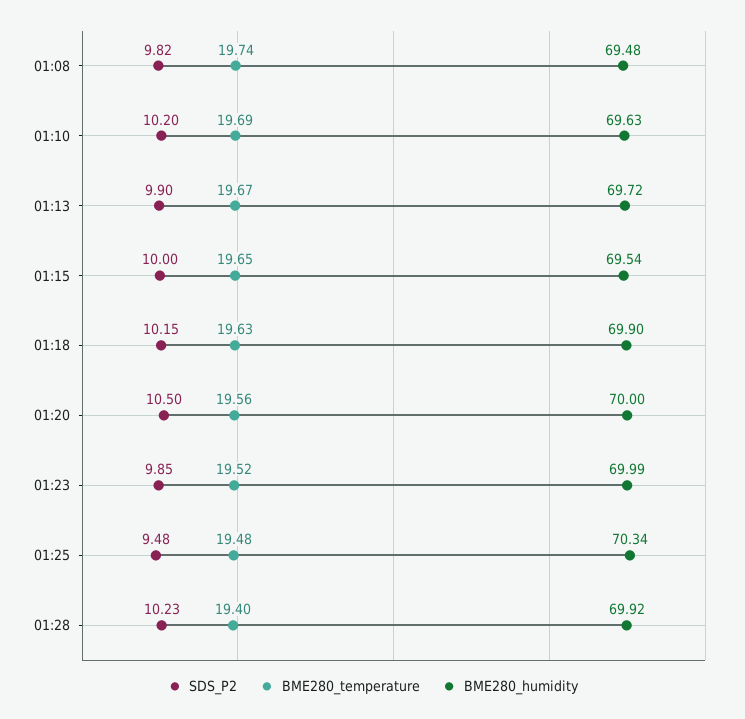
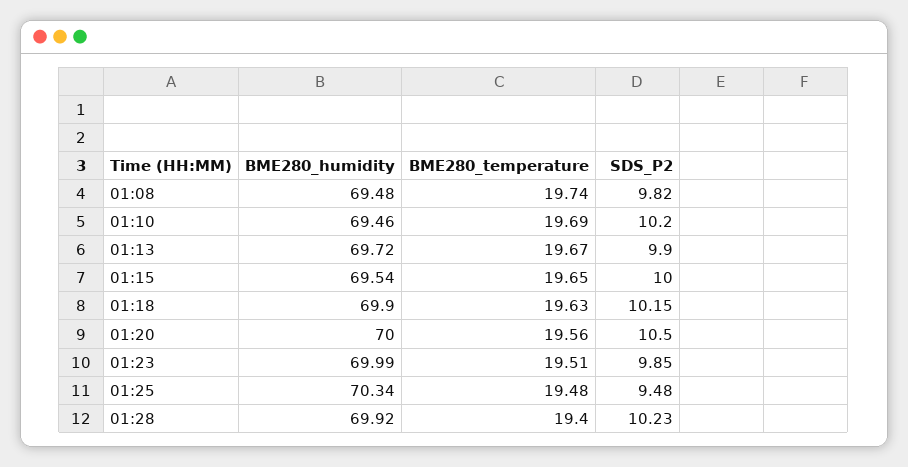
  {
    "SDS_P2": {
      "01:08": 9.82,
      "01:10": 10.2,
      "01:13": 9.9,
      "01:15": 10,
      "01:18": 10.15,
      "01:20": 10.5,
      "01:23": 9.85,
      "01:25": 9.48,
      "01:28": 10.23
    },
    "BME280_temperature": {
      "01:08": 19.74,
      "01:10": 19.69,
      "01:13": 19.67,
      "01:15": 19.65,
      "01:18": 19.63,
      "01:20": 19.56,
-     "01:23": 19.52,
+     "01:23": 19.51,
      "01:25": 19.48,
      "01:28": 19.4
    },
    "BME280_humidity": {
      "01:08": 69.48,
-     "01:10": 69.63,
+     "01:10": 69.46,
      "01:13": 69.72,
      "01:15": 69.54,
      "01:18": 69.9,
      "01:20": 70,
      "01:23": 69.99,
      "01:25": 70.34,
      "01:28": 69.92
    }
  }

